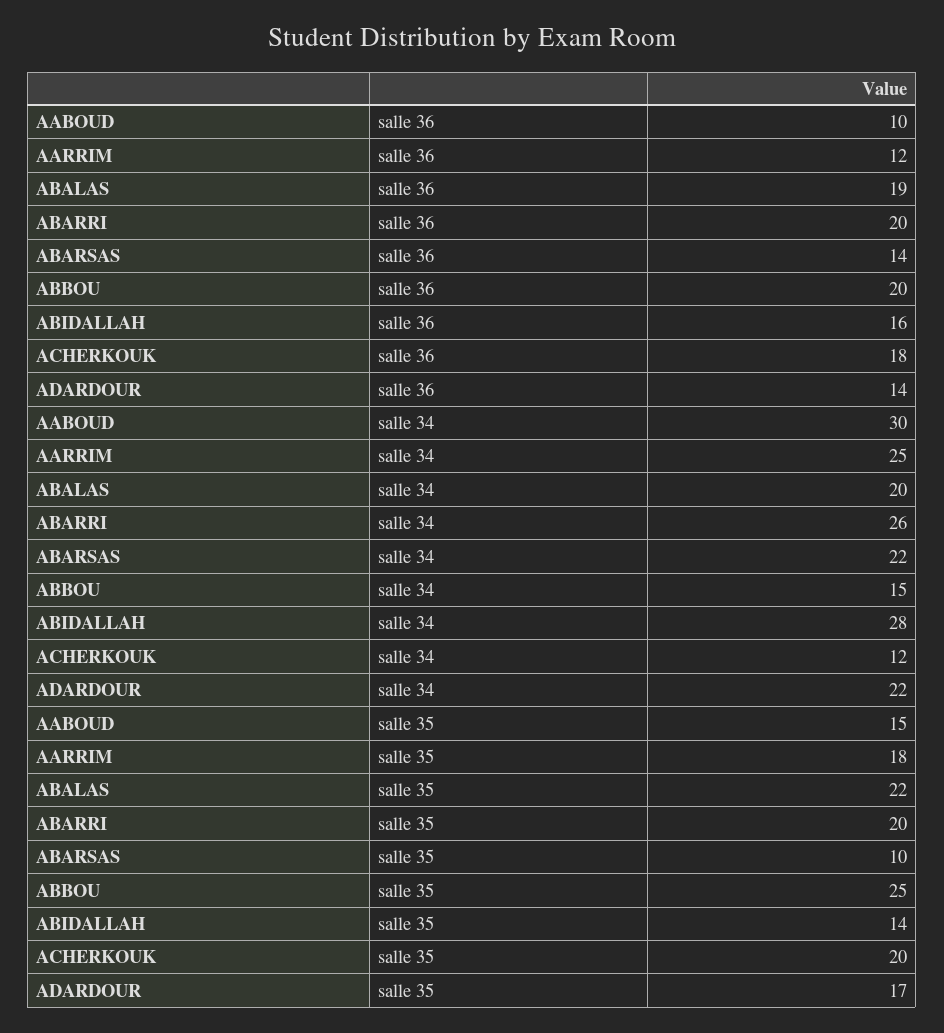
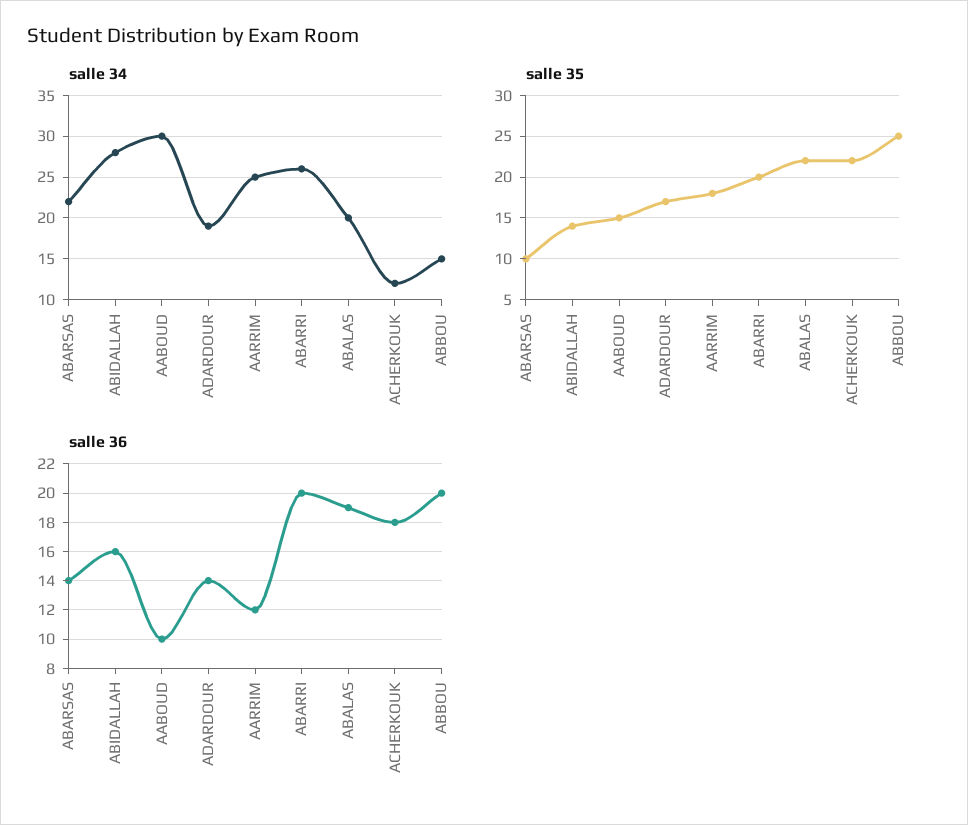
  {
    "salle 36": {
      "AABOUD": 10,
      "AARRIM": 12,
      "ABALAS": 19,
      "ABARRI": 20,
      "ABARSAS": 14,
      "ABBOU": 20,
      "ABIDALLAH": 16,
      "ACHERKOUK": 18,
      "ADARDOUR": 14
    },
    "salle 34": {
      "AABOUD": 30,
      "AARRIM": 25,
      "ABALAS": 20,
      "ABARRI": 26,
      "ABARSAS": 22,
      "ABBOU": 15,
      "ABIDALLAH": 28,
      "ACHERKOUK": 12,
-     "ADARDOUR": 22
+     "ADARDOUR": 19
    },
    "salle 35": {
      "AABOUD": 15,
      "AARRIM": 18,
      "ABALAS": 22,
      "ABARRI": 20,
      "ABARSAS": 10,
      "ABBOU": 25,
      "ABIDALLAH": 14,
-     "ACHERKOUK": 20,
+     "ACHERKOUK": 22,
      "ADARDOUR": 17
    }
  }

